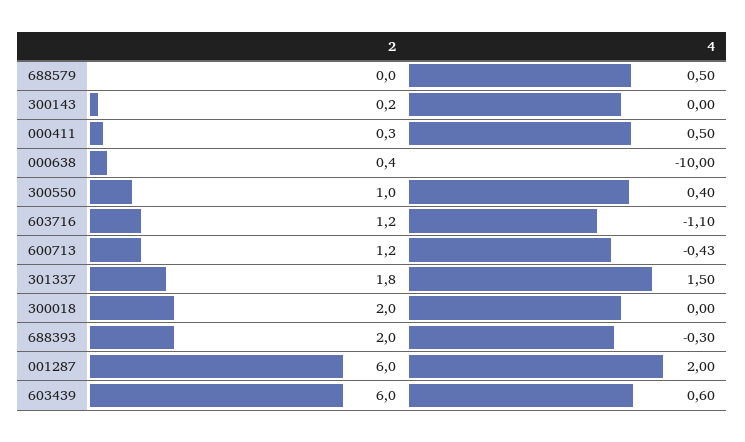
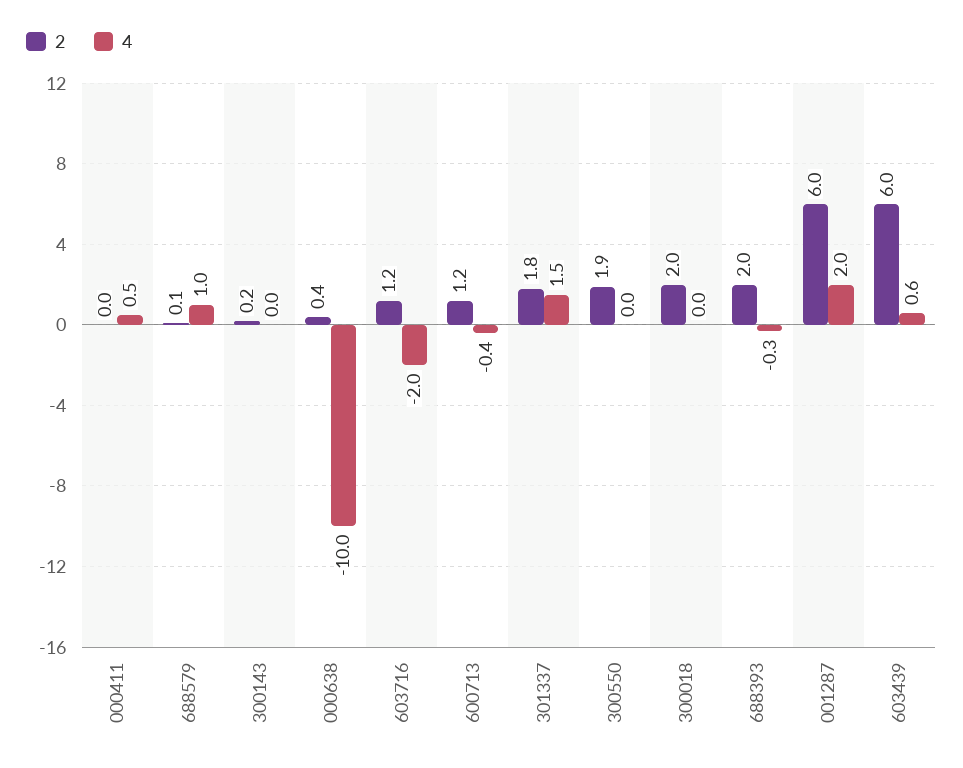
  {
    "2": {
-     "688579": 0,
+     "688579": 0.1,
      "300143": 0.2,
-     "000411": 0.3,
+     "000411": 0,
      "000638": 0.4,
-     "300550": 1,
+     "300550": 1.9,
      "603716": 1.2,
      "600713": 1.2,
      "301337": 1.8,
      "300018": 2,
      "688393": 2,
      "001287": 6,
      "603439": 6
    },
    "4": {
-     "688579": 0.5,
+     "688579": 1,
      "300143": 0,
      "000411": 0.5,
      "000638": -10,
-     "300550": 0.4,
+     "300550": 0,
-     "603716": -1.1,
+     "603716": -2,
      "600713": -0.43,
      "301337": 1.5,
      "300018": 0,
      "688393": -0.3,
      "001287": 2,
      "603439": 0.6
    }
  }

